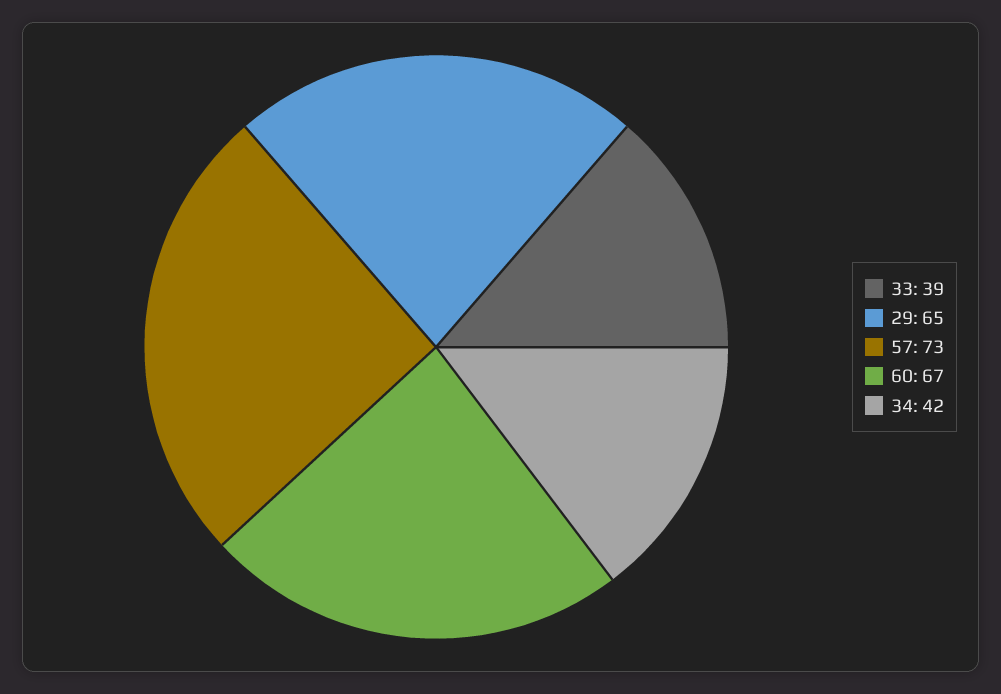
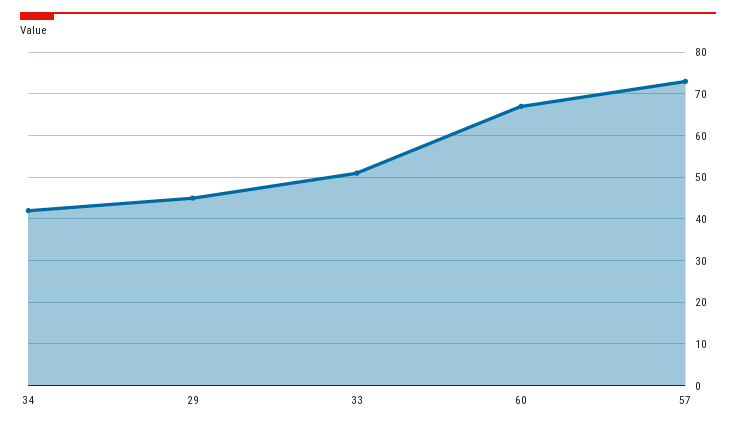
  {
-   "33": 39,
+   "33": 50,
-   "29": 65,
+   "29": 45,
    "57": 73,
    "60": 67,
    "34": 42
  }

